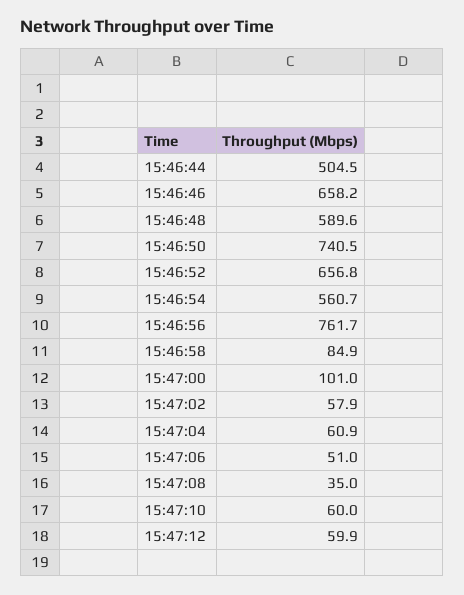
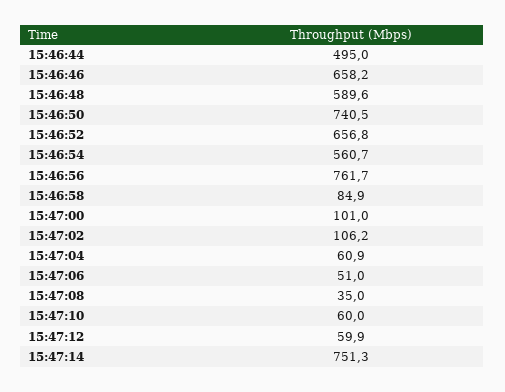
  {
-   "15:46:44": 504.5,
+   "15:46:44": 495,
    "15:46:46": 658.2,
    "15:46:48": 589.6,
    "15:46:50": 740.5,
    "15:46:52": 656.8,
    "15:46:54": 560.7,
    "15:46:56": 761.7,
    "15:46:58": 84.9,
    "15:47:00": 101,
-   "15:47:02": 57.9,
+   "15:47:02": 106.2,
    "15:47:04": 60.9,
    "15:47:06": 51,
    "15:47:08": 35,
    "15:47:10": 60,
-   "15:47:12": 59.9
+   "15:47:12": 59.9,
+   "15:47:14": 751.3
  }

